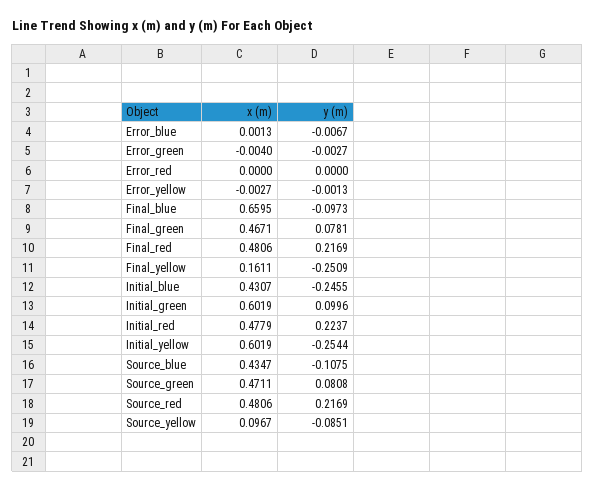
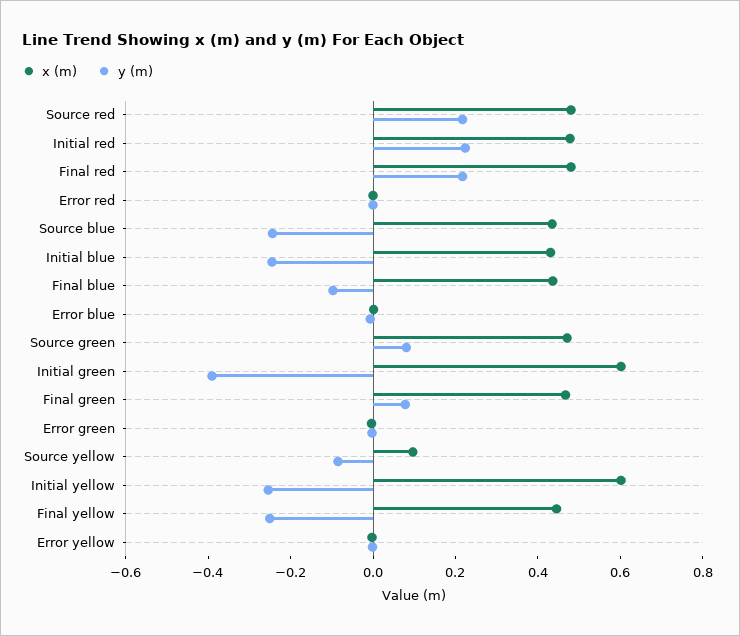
  {
    "x (m)": {
      "Error_blue": 0.0013,
      "Error_green": -0.004,
      "Error_red": 0,
      "Error_yellow": -0.0027,
-     "Final_blue": 0.6595,
+     "Final_blue": 0.45,
      "Final_green": 0.4671,
      "Final_red": 0.4806,
-     "Final_yellow": 0.1611,
+     "Final_yellow": 0.45,
      "Initial_blue": 0.4307,
      "Initial_green": 0.6019,
      "Initial_red": 0.4779,
      "Initial_yellow": 0.6019,
      "Source_blue": 0.4347,
      "Source_green": 0.4711,
      "Source_red": 0.4806,
      "Source_yellow": 0.0967
    },
    "y (m)": {
      "Error_blue": -0.0067,
      "Error_green": -0.0027,
      "Error_red": 0,
      "Error_yellow": -0.0013,
      "Final_blue": -0.0973,
      "Final_green": 0.0781,
      "Final_red": 0.2169,
      "Final_yellow": -0.2509,
      "Initial_blue": -0.2455,
-     "Initial_green": 0.0996,
+     "Initial_green": -0.4,
      "Initial_red": 0.2237,
      "Initial_yellow": -0.2544,
-     "Source_blue": -0.1075,
+     "Source_blue": -0.25,
      "Source_green": 0.0808,
      "Source_red": 0.2169,
      "Source_yellow": -0.0851
    }
  }

